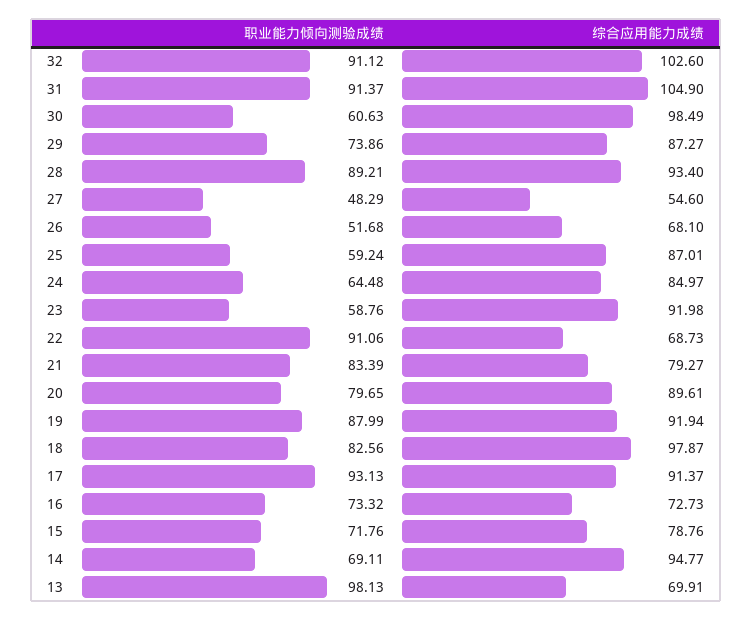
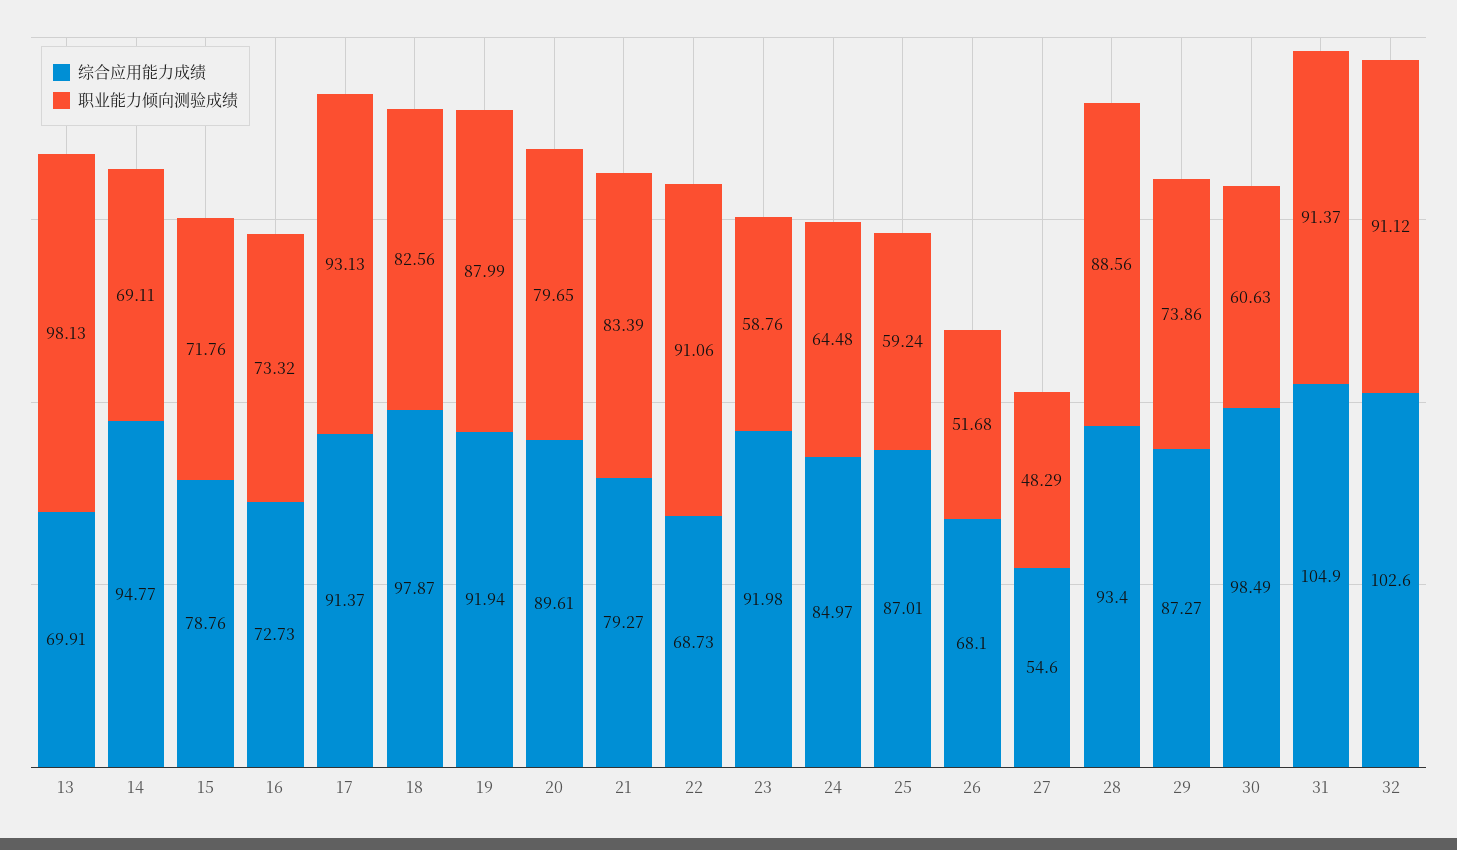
  {
    "职业能力倾向测验成绩": {
      "32": 91.12,
      "31": 91.37,
      "30": 60.63,
      "29": 73.86,
-     "28": 89.21,
+     "28": 88.56,
      "27": 48.29,
      "26": 51.68,
      "25": 59.24,
      "24": 64.48,
      "23": 58.76,
      "22": 91.06,
      "21": 83.39,
      "20": 79.65,
      "19": 87.99,
      "18": 82.56,
      "17": 93.13,
      "16": 73.32,
      "15": 71.76,
      "14": 69.11,
      "13": 98.13
    },
    "综合应用能力成绩": {
      "32": 102.6,
      "31": 104.9,
      "30": 98.49,
      "29": 87.27,
      "28": 93.4,
      "27": 54.6,
      "26": 68.1,
      "25": 87.01,
      "24": 84.97,
      "23": 91.98,
      "22": 68.73,
      "21": 79.27,
      "20": 89.61,
      "19": 91.94,
      "18": 97.87,
      "17": 91.37,
      "16": 72.73,
      "15": 78.76,
      "14": 94.77,
      "13": 69.91
    }
  }

